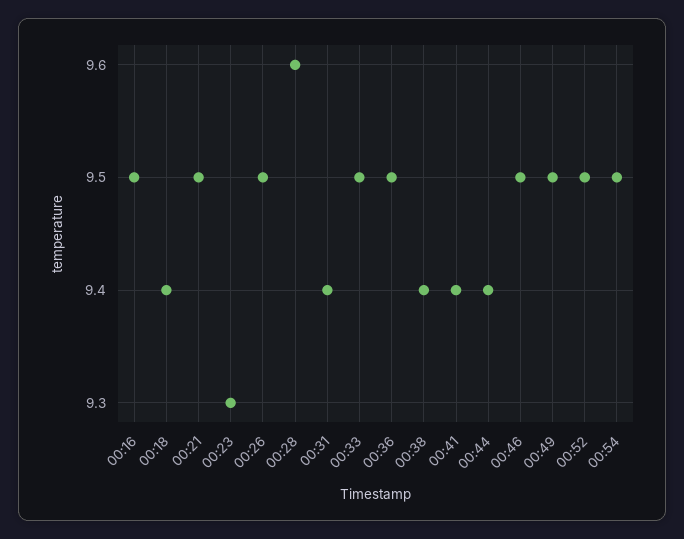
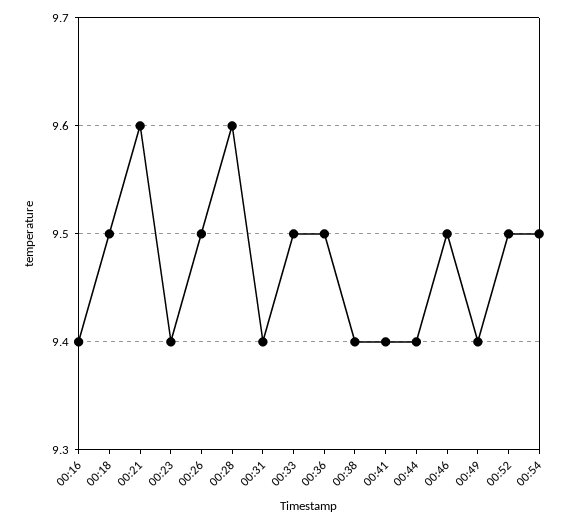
  {
-   "00:16": 9.5,
+   "00:16": 9.4,
-   "00:18": 9.4,
+   "00:18": 9.5,
-   "00:21": 9.5,
+   "00:21": 9.6,
-   "00:23": 9.3,
+   "00:23": 9.4,
    "00:26": 9.5,
    "00:28": 9.6,
    "00:31": 9.4,
    "00:33": 9.5,
    "00:36": 9.5,
    "00:38": 9.4,
    "00:41": 9.4,
    "00:44": 9.4,
    "00:46": 9.5,
-   "00:49": 9.5,
+   "00:49": 9.4,
    "00:52": 9.5,
    "00:54": 9.5
  }

